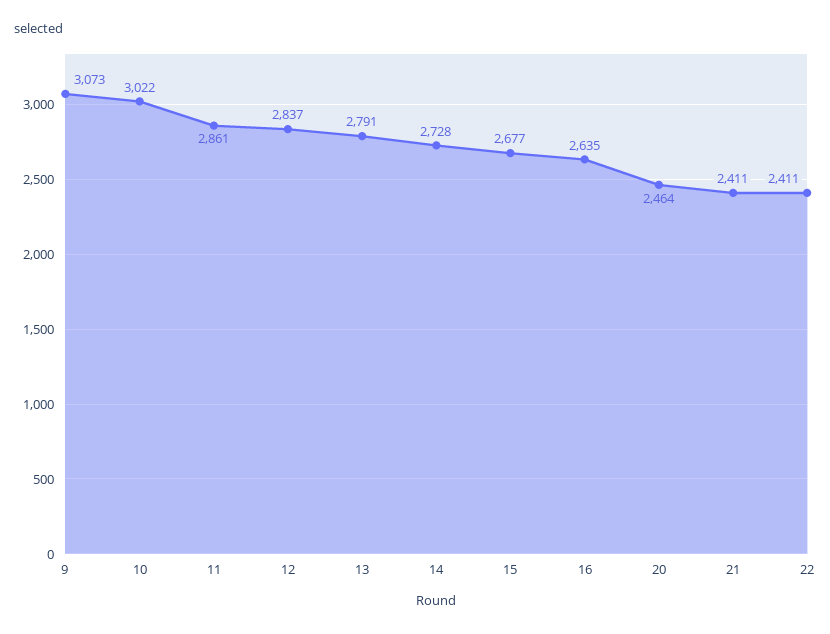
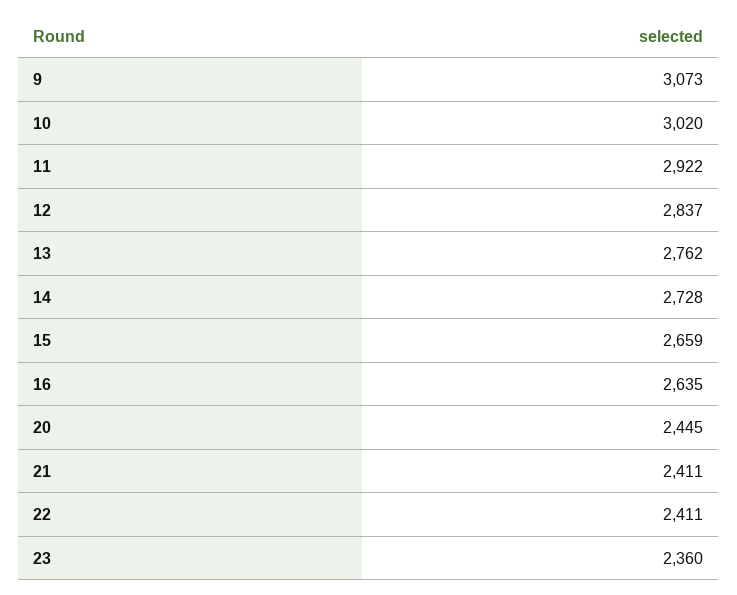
  {
    "9": 3073,
-   "10": 3022,
+   "10": 3020,
-   "11": 2861,
+   "11": 2922,
    "12": 2837,
-   "13": 2791,
+   "13": 2762,
    "14": 2728,
-   "15": 2677,
+   "15": 2659,
    "16": 2635,
-   "20": 2464,
+   "20": 2445,
    "21": 2411,
-   "22": 2411
+   "22": 2411,
+   "23": 2360
  }

